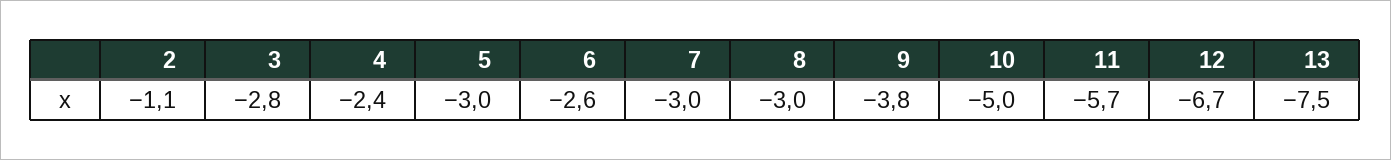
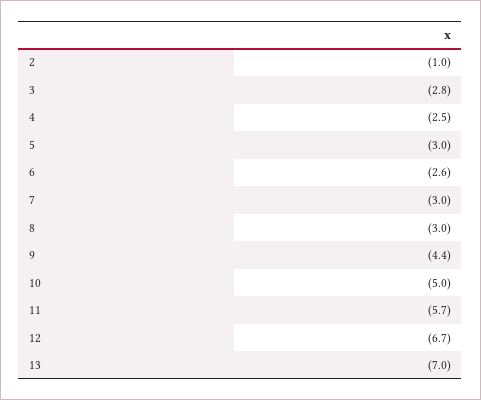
  {
-   "2": -1.1,
+   "2": -1,
    "3": -2.8,
-   "4": -2.4,
+   "4": -2.5,
    "5": -3,
    "6": -2.6,
    "7": -3,
    "8": -3,
-   "9": -3.8,
+   "9": -4.4,
    "10": -5,
    "11": -5.7,
    "12": -6.7,
-   "13": -7.5
+   "13": -7
  }

